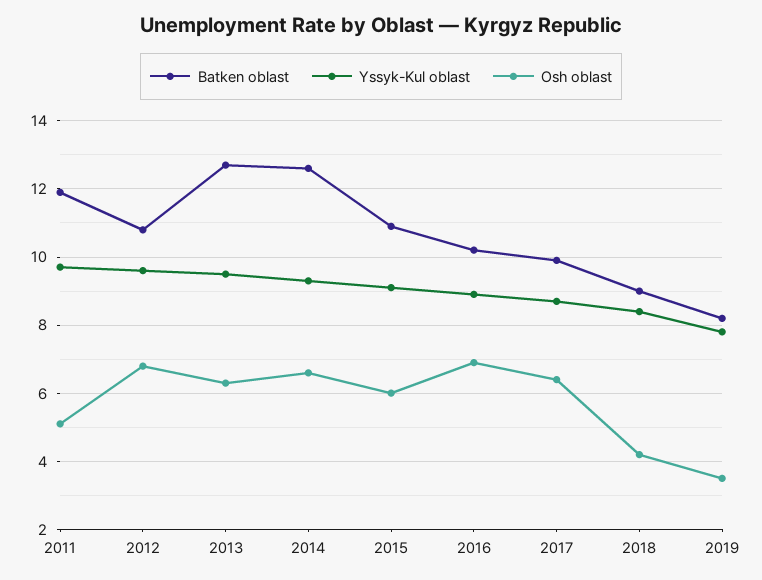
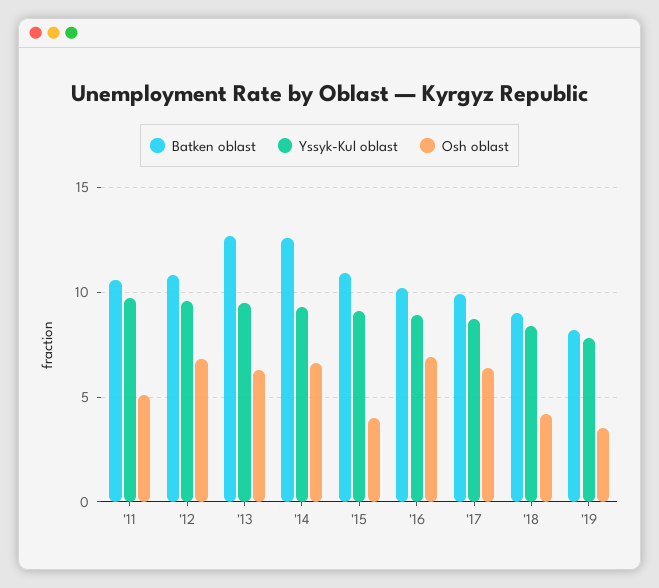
  {
    "Batken oblast": {
-     "2011": 12,
+     "2011": 10.5,
      "2012": 11,
      "2013": 12.5,
      "2014": 12.5,
      "2015": 11,
      "2016": 10,
      "2017": 10,
      "2018": 9,
      "2019": 8
    },
    "Yssyk-Kul oblast": {
      "2011": 9.5,
      "2012": 9.5,
      "2013": 9.5,
      "2014": 9.5,
      "2015": 9,
      "2016": 9,
      "2017": 8.5,
      "2018": 8.5,
      "2019": 8
    },
    "Osh oblast": {
      "2011": 5,
      "2012": 7,
      "2013": 6.5,
      "2014": 6.5,
-     "2015": 6,
+     "2015": 4,
      "2016": 7,
      "2017": 6.5,
      "2018": 4,
      "2019": 3.5
    }
  }

